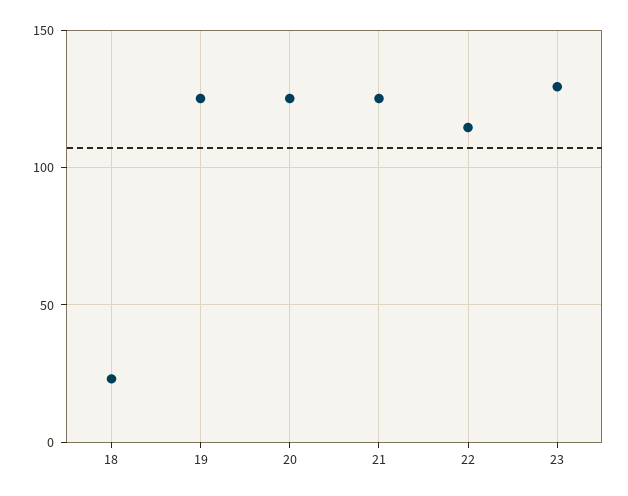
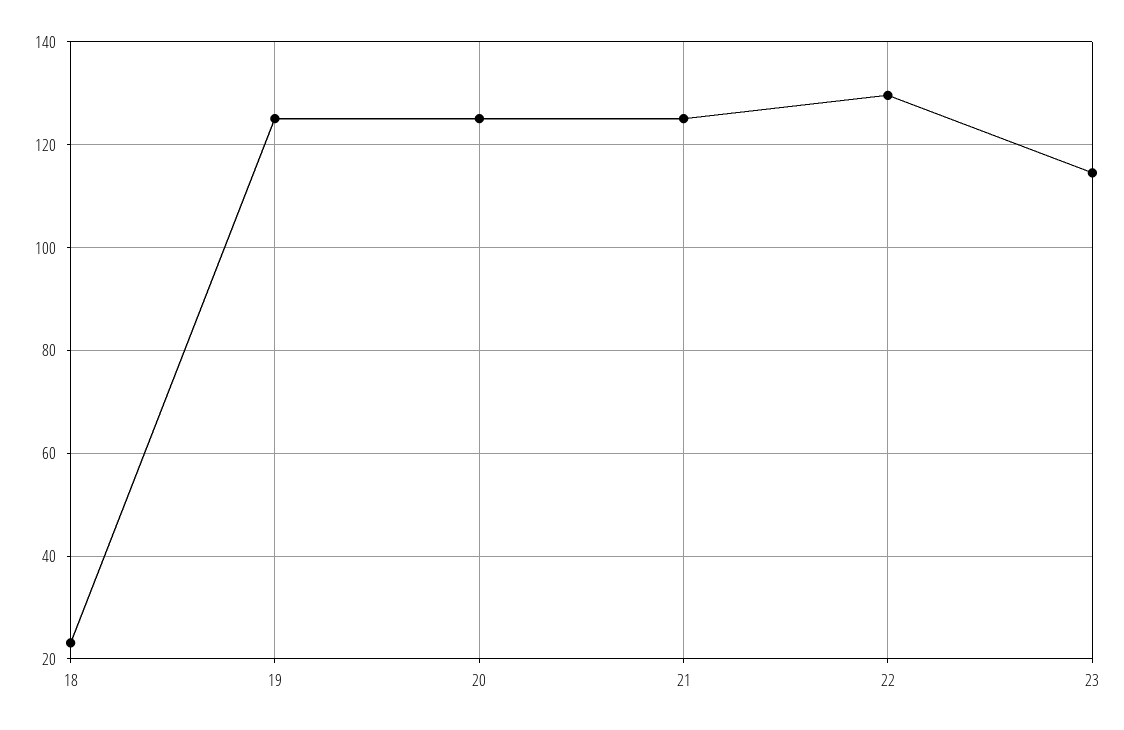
  {
    "18": 24,
    "19": 126,
    "20": 126,
    "21": 126,
-   "22": 115,
+   "22": 130,
-   "23": 130
+   "23": 114
  }

